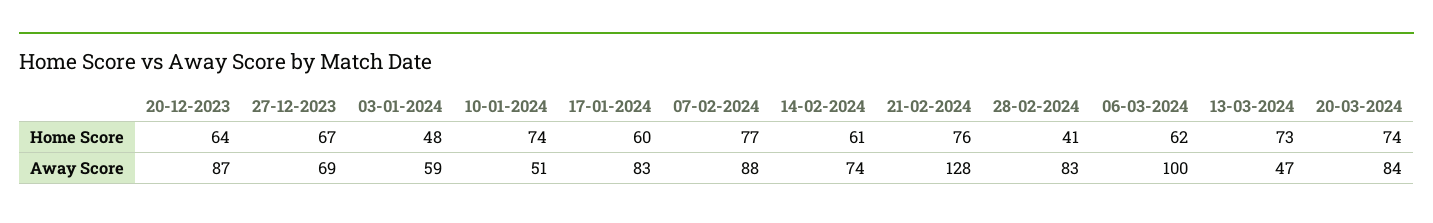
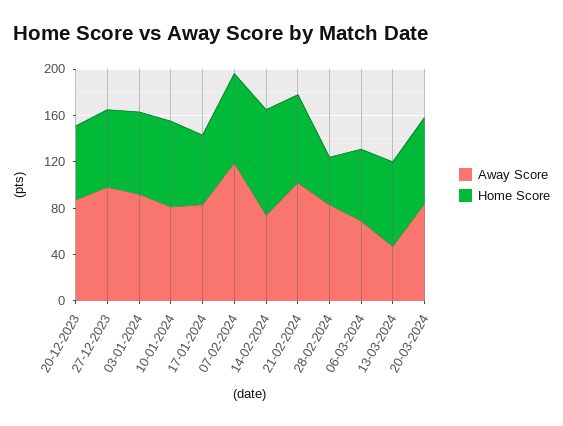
  {
    "Home Score": {
      "20-12-2023": 64,
      "27-12-2023": 67,
-     "03-01-2024": 48,
+     "03-01-2024": 70,
      "10-01-2024": 74,
      "17-01-2024": 60,
      "07-02-2024": 77,
-     "14-02-2024": 61,
+     "14-02-2024": 90,
      "21-02-2024": 76,
      "28-02-2024": 41,
      "06-03-2024": 62,
      "13-03-2024": 73,
      "20-03-2024": 74
    },
    "Away Score": {
      "20-12-2023": 87,
-     "27-12-2023": 69,
+     "27-12-2023": 100,
-     "03-01-2024": 59,
+     "03-01-2024": 90,
-     "10-01-2024": 51,
+     "10-01-2024": 80,
      "17-01-2024": 83,
-     "07-02-2024": 88,
+     "07-02-2024": 120,
      "14-02-2024": 74,
-     "21-02-2024": 128,
+     "21-02-2024": 100,
      "28-02-2024": 83,
-     "06-03-2024": 100,
+     "06-03-2024": 70,
      "13-03-2024": 47,
      "20-03-2024": 84
    }
  }

